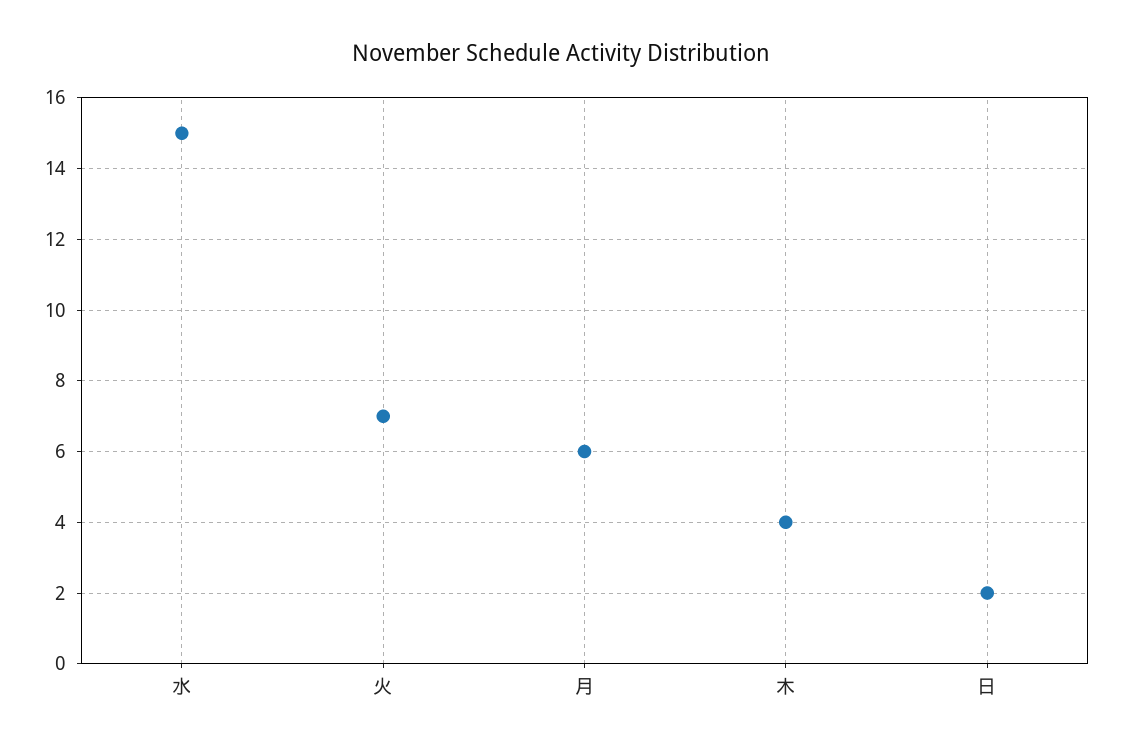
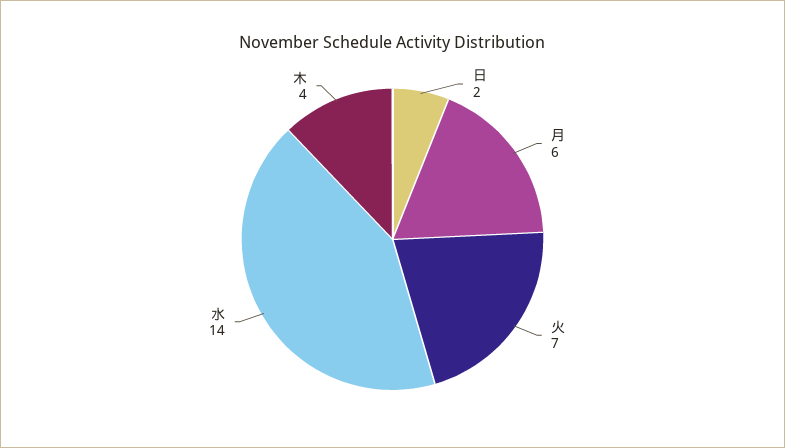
  {
-   "水": 15,
+   "水": 14,
    "火": 7,
    "月": 6,
    "木": 4,
    "日": 2
  }

